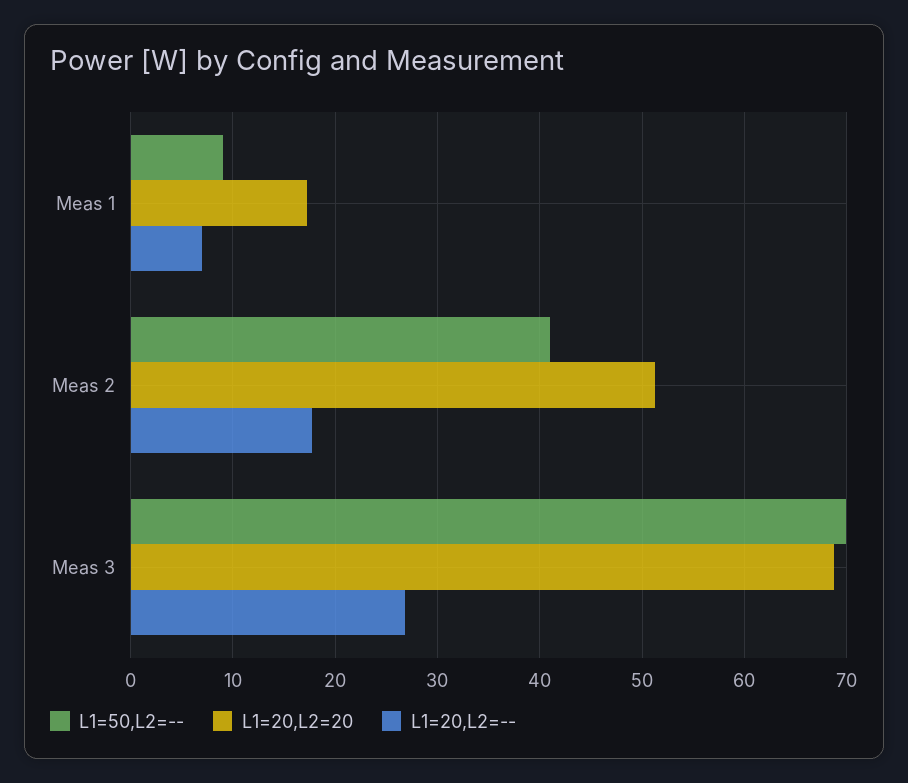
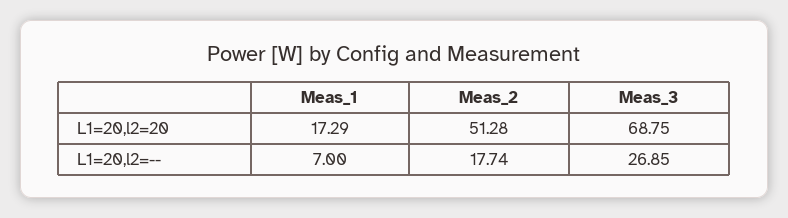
  {
-   "L1=50,L2=--": {
-     "Meas 1": 9,
-     "Meas 2": 41,
-     "Meas 3": 70
-   },
    "L1=20,L2=20": {
      "Meas 1": 17.29,
      "Meas 2": 51.28,
      "Meas 3": 68.75
    },
    "L1=20,L2=--": {
      "Meas 1": 7,
      "Meas 2": 17.74,
      "Meas 3": 26.85
    }
  }

